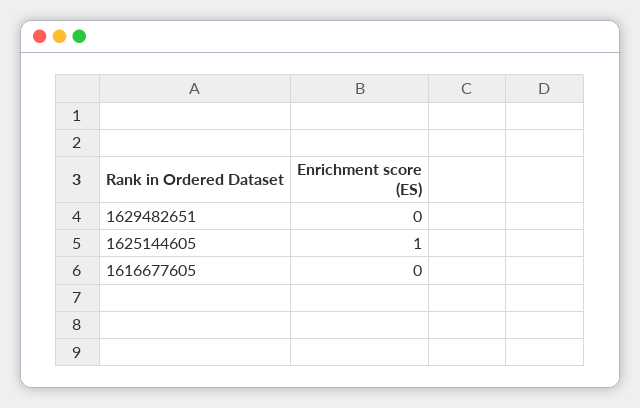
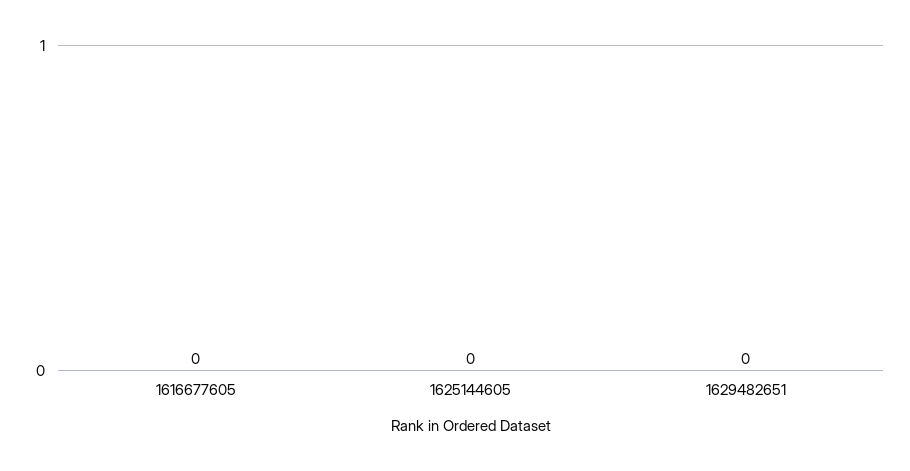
  {
    "1629482651": 0,
-   "1625144605": 1,
+   "1625144605": 0,
    "1616677605": 0
  }

